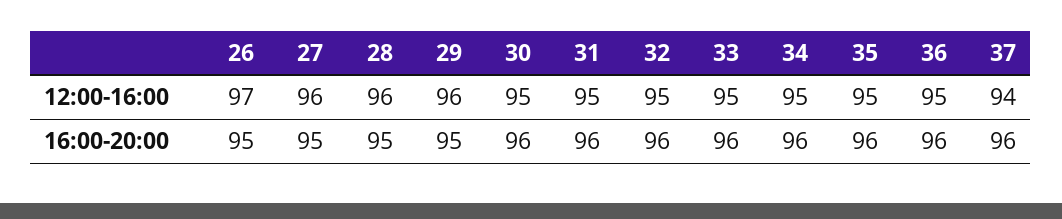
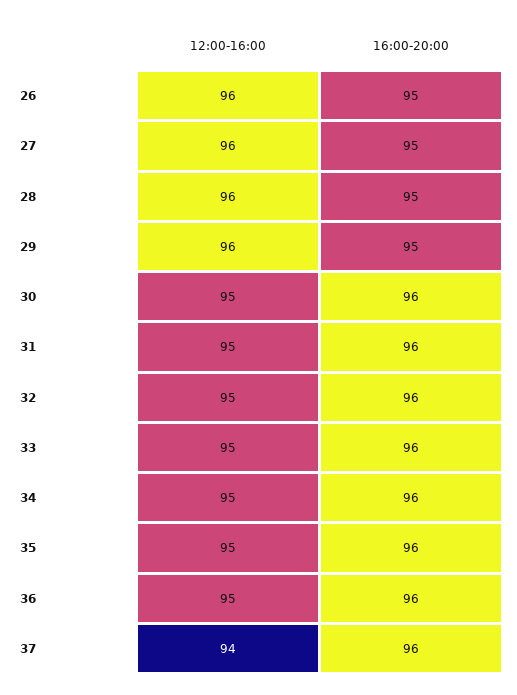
  {
    "26": {
-     "12:00-16:00": 97,
+     "12:00-16:00": 96,
      "16:00-20:00": 95
    },
    "27": {
      "12:00-16:00": 96,
      "16:00-20:00": 95
    },
    "28": {
      "12:00-16:00": 96,
      "16:00-20:00": 95
    },
    "29": {
      "12:00-16:00": 96,
      "16:00-20:00": 95
    },
    "30": {
      "12:00-16:00": 95,
      "16:00-20:00": 96
    },
    "31": {
      "12:00-16:00": 95,
      "16:00-20:00": 96
    },
    "32": {
      "12:00-16:00": 95,
      "16:00-20:00": 96
    },
    "33": {
      "12:00-16:00": 95,
      "16:00-20:00": 96
    },
    "34": {
      "12:00-16:00": 95,
      "16:00-20:00": 96
    },
    "35": {
      "12:00-16:00": 95,
      "16:00-20:00": 96
    },
    "36": {
      "12:00-16:00": 95,
      "16:00-20:00": 96
    },
    "37": {
      "12:00-16:00": 94,
      "16:00-20:00": 96
    }
  }

